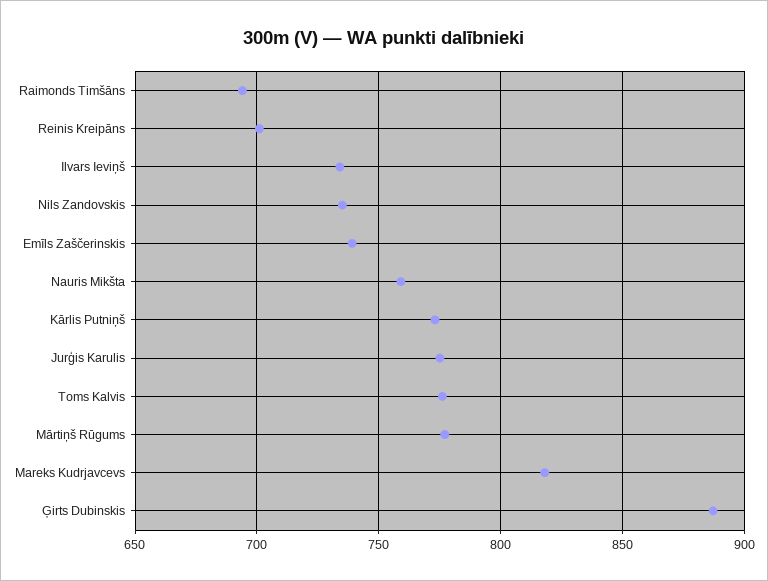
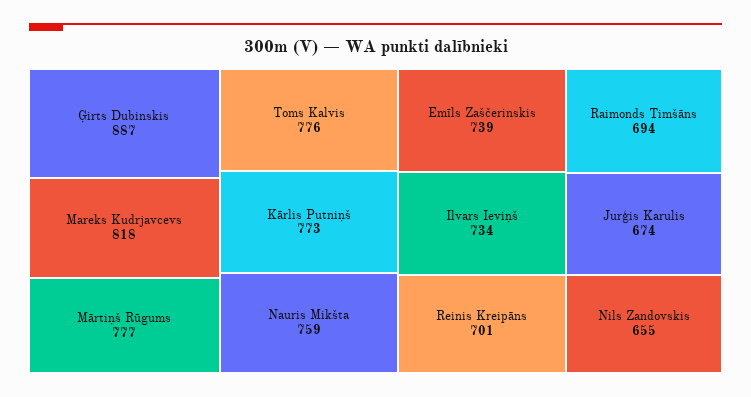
  {
    "Raimonds Timšāns": 694,
    "Reinis Kreipāns": 701,
    "Ilvars Ieviņš": 734,
-   "Nils Zandovskis": 735,
+   "Nils Zandovskis": 655,
    "Emīls Zaščerinskis": 739,
    "Nauris Mikšta": 759,
    "Kārlis Putniņš": 773,
-   "Jurģis Karulis": 775,
+   "Jurģis Karulis": 674,
    "Toms Kalvis": 776,
    "Mārtiņš Rūgums": 777,
    "Mareks Kudrjavcevs": 818,
    "Ģirts Dubinskis": 887
  }

